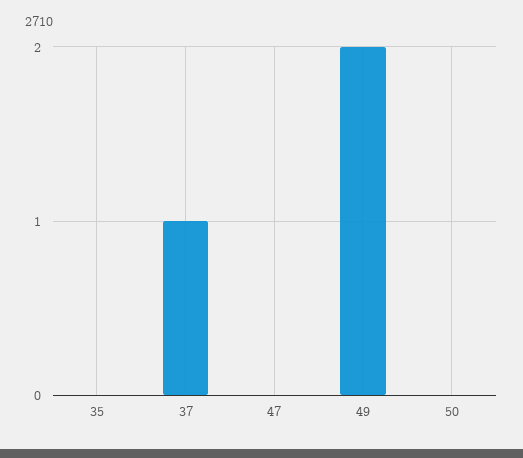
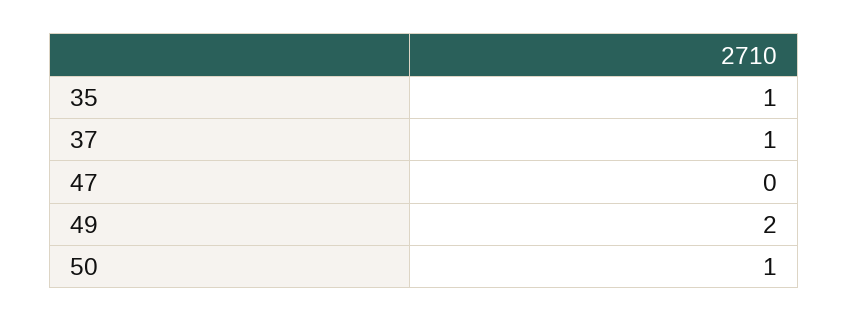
  {
-   "35": 0,
+   "35": 1,
    "37": 1,
    "47": 0,
    "49": 2,
-   "50": 0
+   "50": 1
  }

